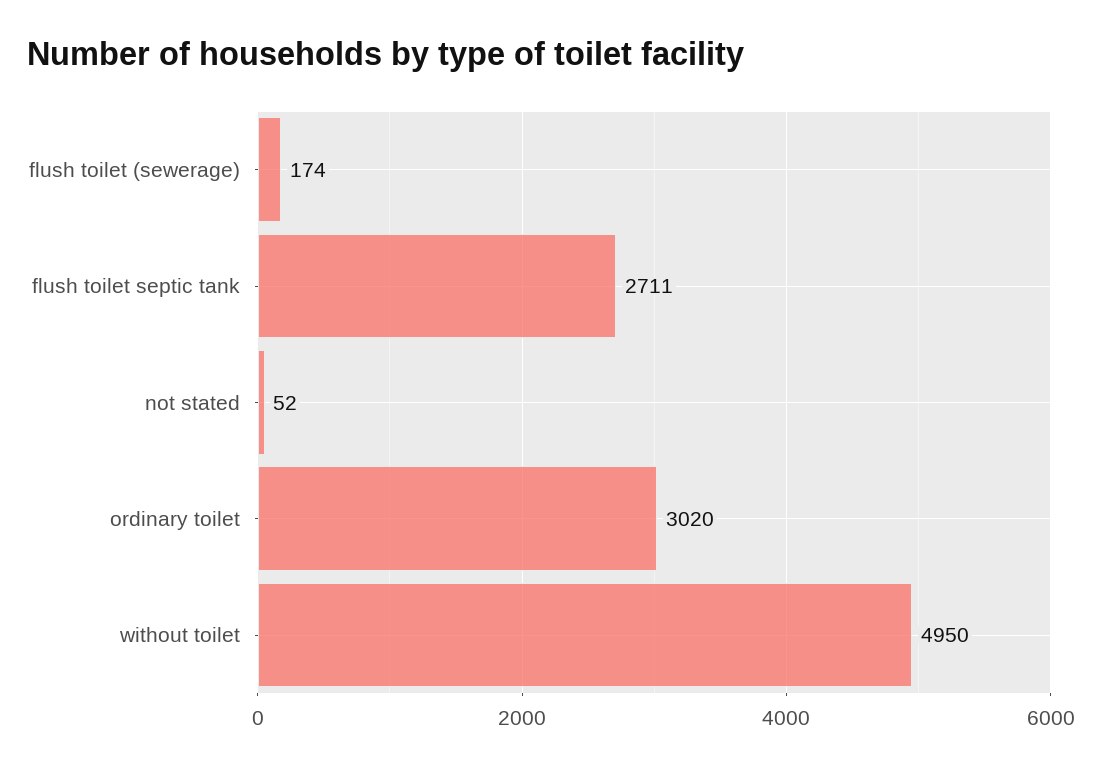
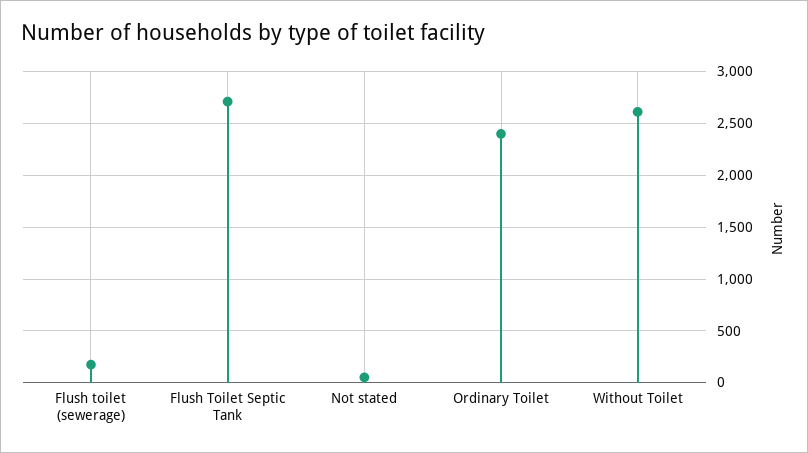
  {
    "flush toilet (sewerage)": 174,
    "flush toilet septic tank": 2711,
    "not stated": 52,
-   "ordinary toilet": 3020,
+   "ordinary toilet": 2400,
-   "without toilet": 4950
+   "without toilet": 2600
  }

